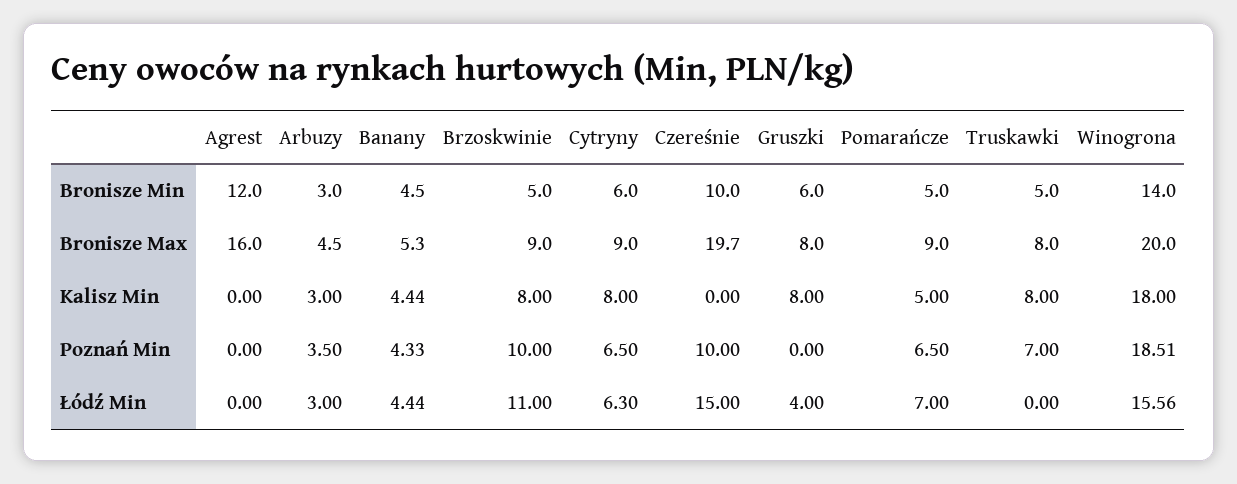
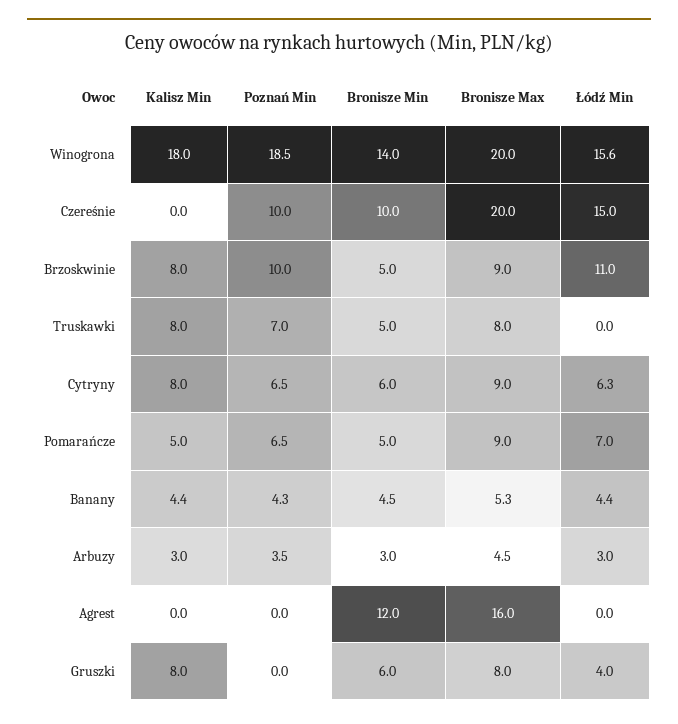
  {
    "Agrest": {
      "Bronisze Min": 12,
      "Bronisze Max": 16,
      "Kalisz Min": 0,
      "Poznań Min": 0,
      "Łódź Min": 0
    },
    "Arbuzy": {
      "Bronisze Min": 3,
      "Bronisze Max": 4.5,
      "Kalisz Min": 3,
      "Poznań Min": 3.5,
      "Łódź Min": 3
    },
    "Banany": {
      "Bronisze Min": 4.5,
      "Bronisze Max": 5.3,
      "Kalisz Min": 4.44,
      "Poznań Min": 4.33,
      "Łódź Min": 4.44
    },
    "Brzoskwinie": {
      "Bronisze Min": 5,
      "Bronisze Max": 9,
      "Kalisz Min": 8,
      "Poznań Min": 10,
      "Łódź Min": 11
    },
    "Cytryny": {
      "Bronisze Min": 6,
      "Bronisze Max": 9,
      "Kalisz Min": 8,
      "Poznań Min": 6.5,
      "Łódź Min": 6.3
    },
    "Czereśnie": {
      "Bronisze Min": 10,
-     "Bronisze Max": 19.7,
+     "Bronisze Max": 20,
      "Kalisz Min": 0,
      "Poznań Min": 10,
      "Łódź Min": 15
    },
    "Gruszki": {
      "Bronisze Min": 6,
      "Bronisze Max": 8,
      "Kalisz Min": 8,
      "Poznań Min": 0,
      "Łódź Min": 4
    },
    "Pomarańcze": {
      "Bronisze Min": 5,
      "Bronisze Max": 9,
      "Kalisz Min": 5,
      "Poznań Min": 6.5,
      "Łódź Min": 7
    },
    "Truskawki": {
      "Bronisze Min": 5,
      "Bronisze Max": 8,
      "Kalisz Min": 8,
      "Poznań Min": 7,
      "Łódź Min": 0
    },
    "Winogrona": {
      "Bronisze Min": 14,
      "Bronisze Max": 20,
      "Kalisz Min": 18,
      "Poznań Min": 18.51,
      "Łódź Min": 15.56
    }
  }

